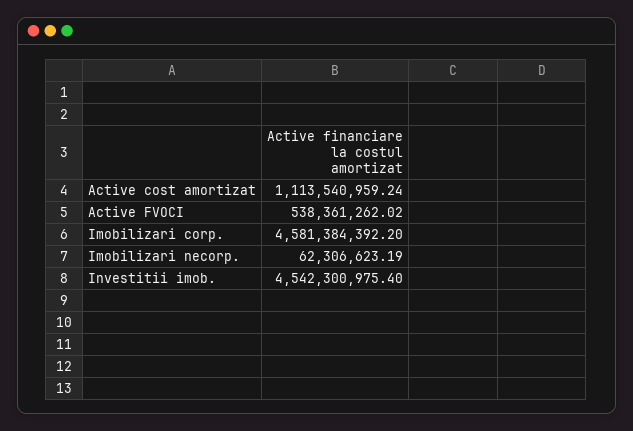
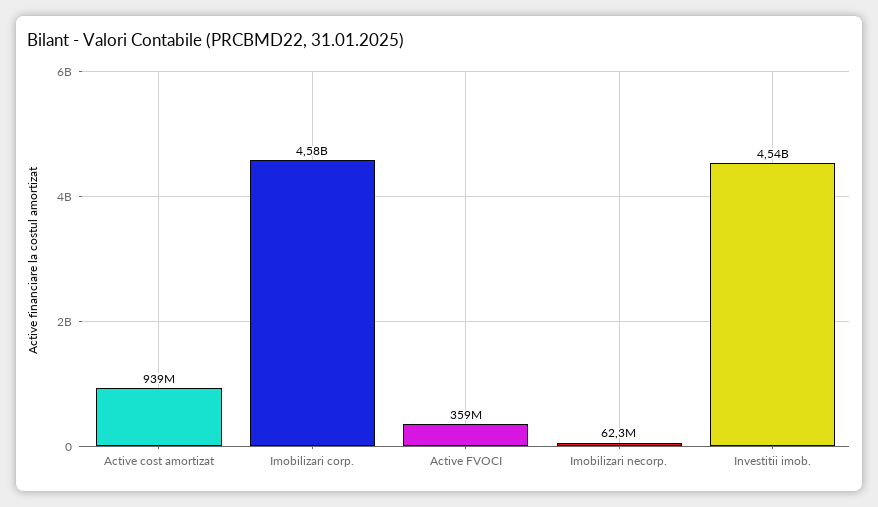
  {
-   "Active cost amortizat": 1113540959.24,
+   "Active cost amortizat": 939000000,
-   "Active FVOCI": 538361262.02,
+   "Active FVOCI": 359000000,
    "Imobilizari corp.": 4581384392.2,
    "Imobilizari necorp.": 62306623.19,
    "Investitii imob.": 4542300975.4
  }

